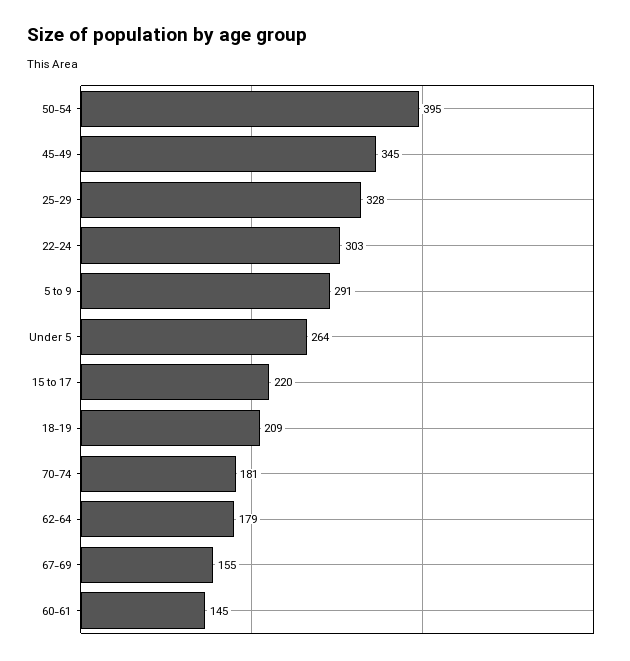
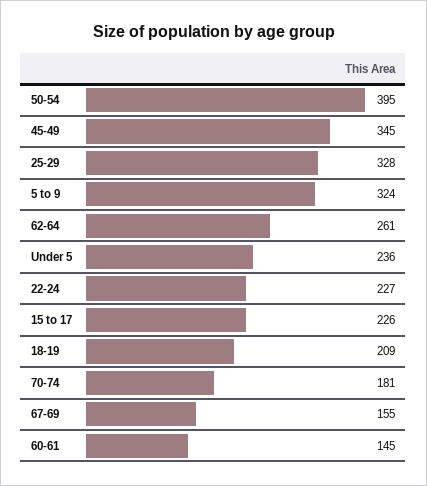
  {
    "50-54": 395,
    "45-49": 345,
    "25-29": 328,
-   "22-24": 303,
+   "22-24": 227,
-   "5 to 9": 291,
+   "5 to 9": 324,
-   "Under 5": 264,
+   "Under 5": 236,
-   "15 to 17": 220,
+   "15 to 17": 226,
    "18-19": 209,
    "70-74": 181,
-   "62-64": 179,
+   "62-64": 261,
    "67-69": 155,
    "60-61": 145
  }

